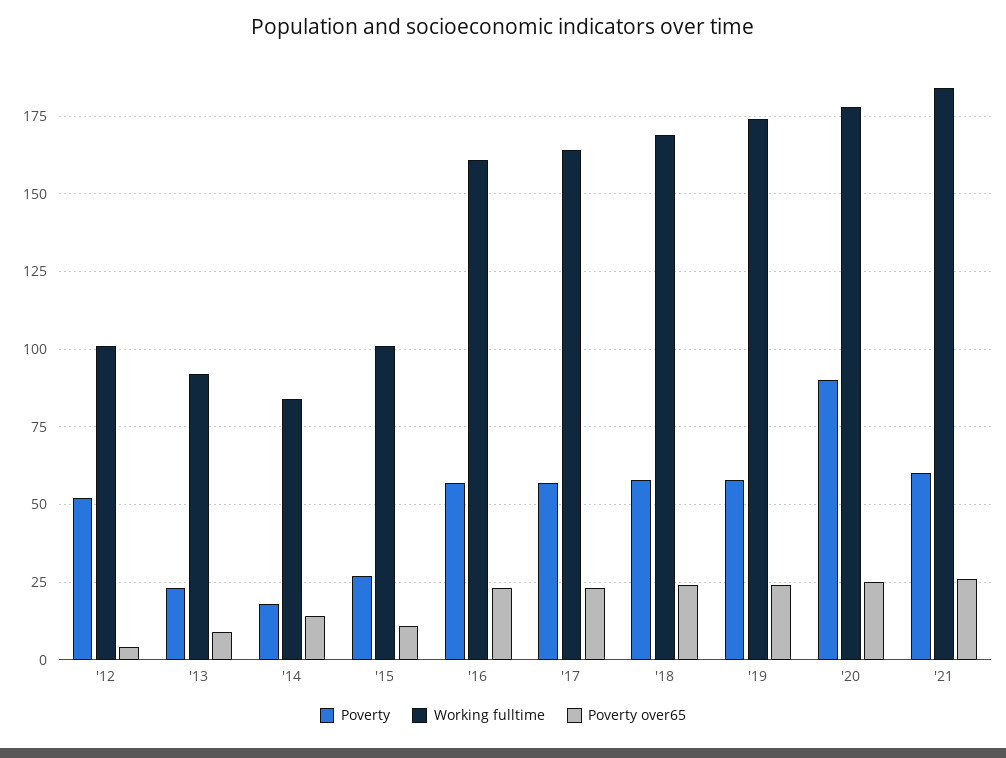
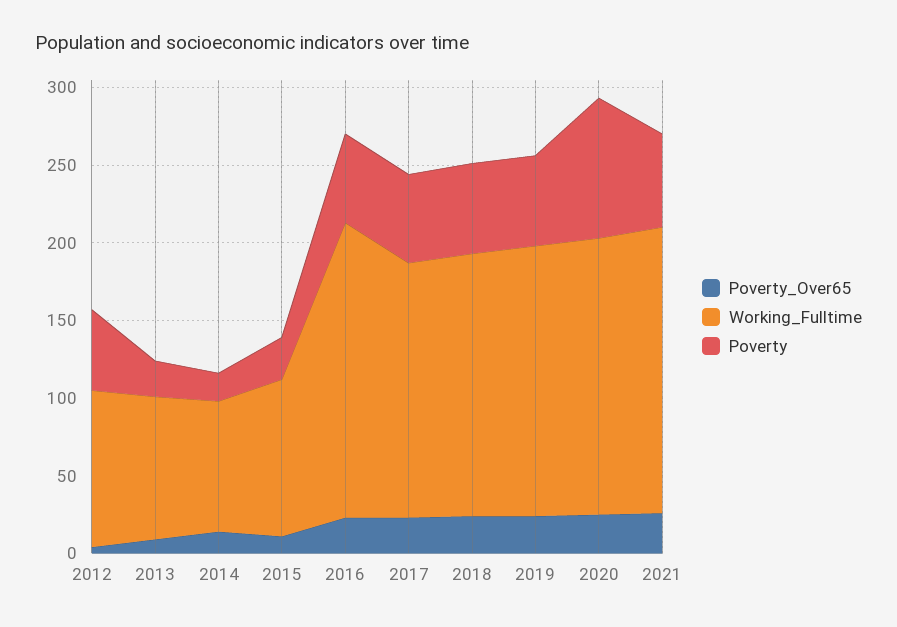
  {
    "Poverty": {
      "'12": 50,
      "'13": 25,
      "'14": 20,
      "'15": 25,
      "'16": 55,
      "'17": 55,
      "'18": 60,
      "'19": 60,
      "'20": 90,
      "'21": 60
    },
    "Working fulltime": {
      "'12": 100,
      "'13": 90,
      "'14": 85,
      "'15": 100,
-     "'16": 160,
+     "'16": 190,
      "'17": 165,
      "'18": 170,
      "'19": 175,
      "'20": 180,
      "'21": 185
    },
    "Poverty over65": {
      "'12": 5,
      "'13": 10,
      "'14": 15,
      "'15": 10,
      "'16": 25,
      "'17": 25,
      "'18": 25,
      "'19": 25,
      "'20": 25,
      "'21": 25
    }
  }

